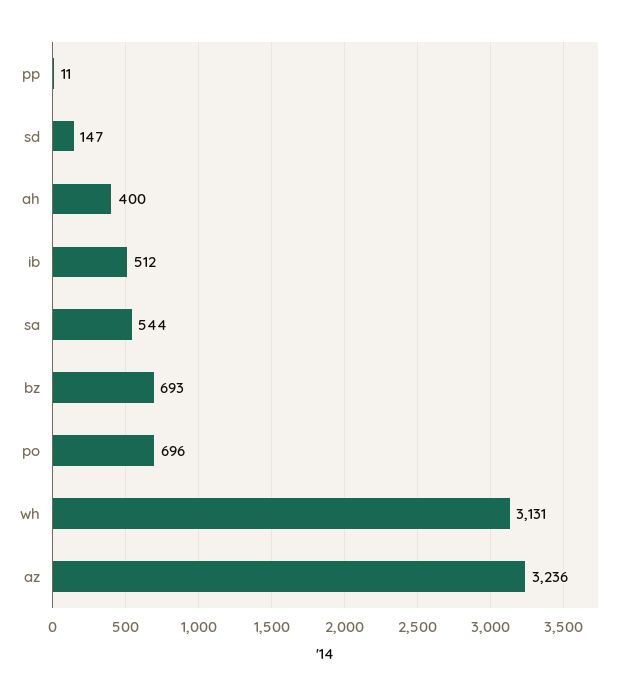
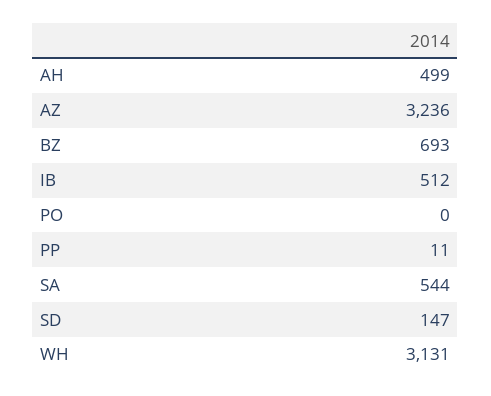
  {
    "pp": 11,
    "sd": 147,
-   "ah": 400,
+   "ah": 499,
    "ib": 512,
    "sa": 544,
    "bz": 693,
-   "po": 696,
+   "po": 0,
    "wh": 3131,
    "az": 3236
  }

